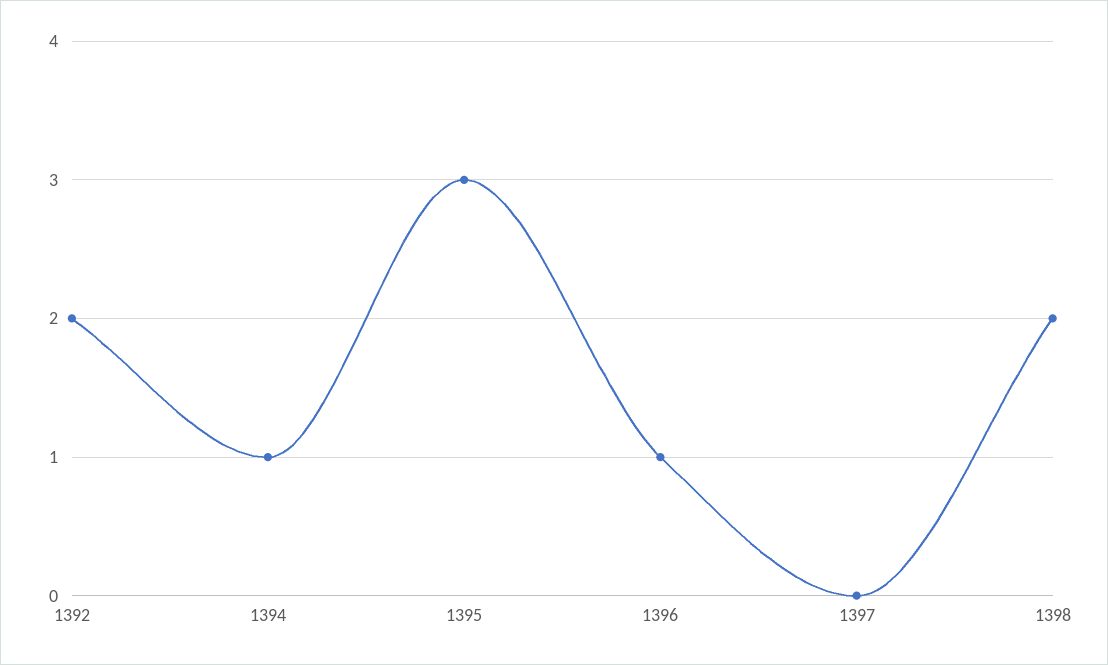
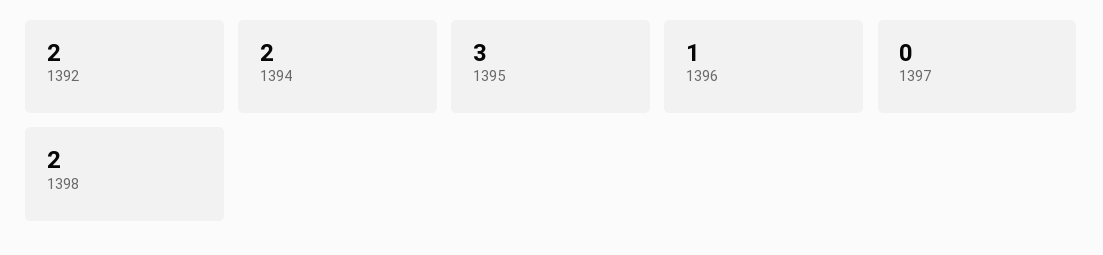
  {
    "1392": 2,
-   "1394": 1,
+   "1394": 2,
    "1395": 3,
    "1396": 1,
    "1397": 0,
    "1398": 2
  }

